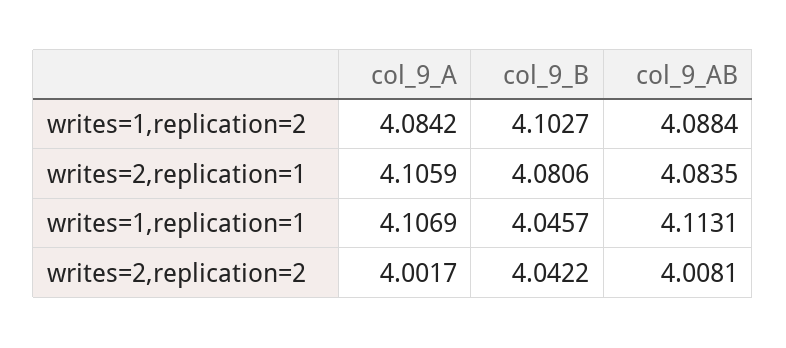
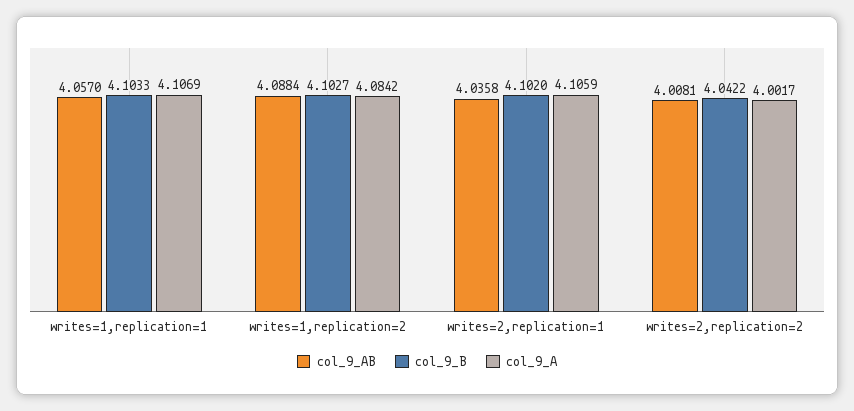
  {
    "col_9_A": {
      "writes=1,replication=2": 4.0842,
      "writes=2,replication=1": 4.1059,
      "writes=1,replication=1": 4.1069,
      "writes=2,replication=2": 4.0017
    },
    "col_9_B": {
      "writes=1,replication=2": 4.1027,
-     "writes=2,replication=1": 4.0806,
+     "writes=2,replication=1": 4.102,
-     "writes=1,replication=1": 4.0457,
+     "writes=1,replication=1": 4.1033,
      "writes=2,replication=2": 4.0422
    },
    "col_9_AB": {
      "writes=1,replication=2": 4.0884,
-     "writes=2,replication=1": 4.0835,
+     "writes=2,replication=1": 4.0358,
-     "writes=1,replication=1": 4.1131,
+     "writes=1,replication=1": 4.057,
      "writes=2,replication=2": 4.0081
    }
  }

